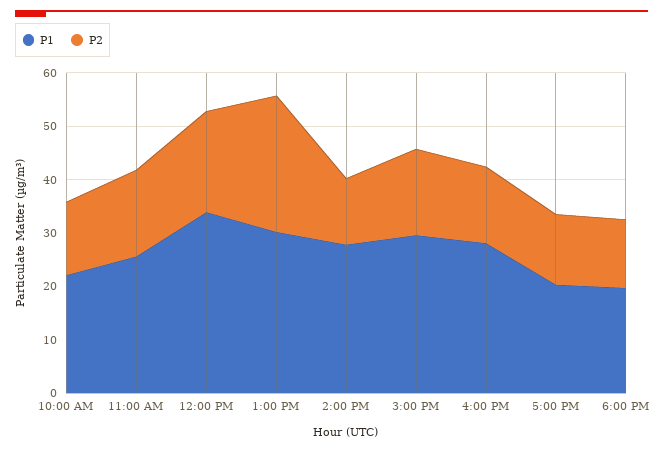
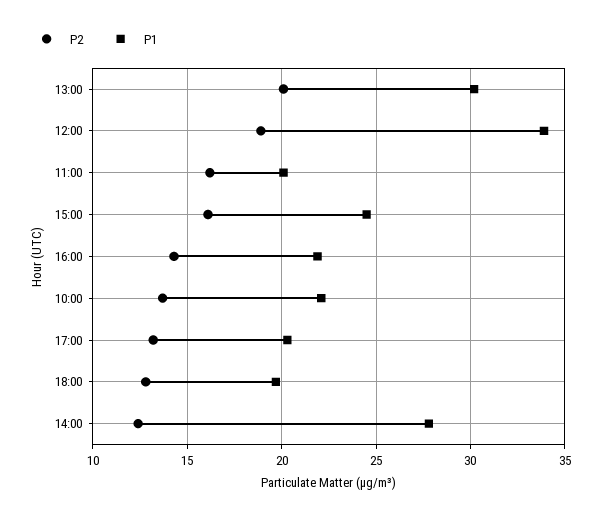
  {
    "P1": {
      "10:00 AM": 22,
-     "11:00 AM": 26,
+     "11:00 AM": 20,
      "12:00 PM": 34,
      "1:00 PM": 30,
      "2:00 PM": 28,
-     "3:00 PM": 30,
+     "3:00 PM": 24.5,
-     "4:00 PM": 28,
+     "4:00 PM": 22,
      "5:00 PM": 20.5,
      "6:00 PM": 19.5
    },
    "P2": {
      "10:00 AM": 13.5,
      "11:00 AM": 16,
      "12:00 PM": 19,
-     "1:00 PM": 26,
+     "1:00 PM": 20,
      "2:00 PM": 12.5,
      "3:00 PM": 16,
      "4:00 PM": 14.5,
      "5:00 PM": 13,
      "6:00 PM": 13
    }
  }

